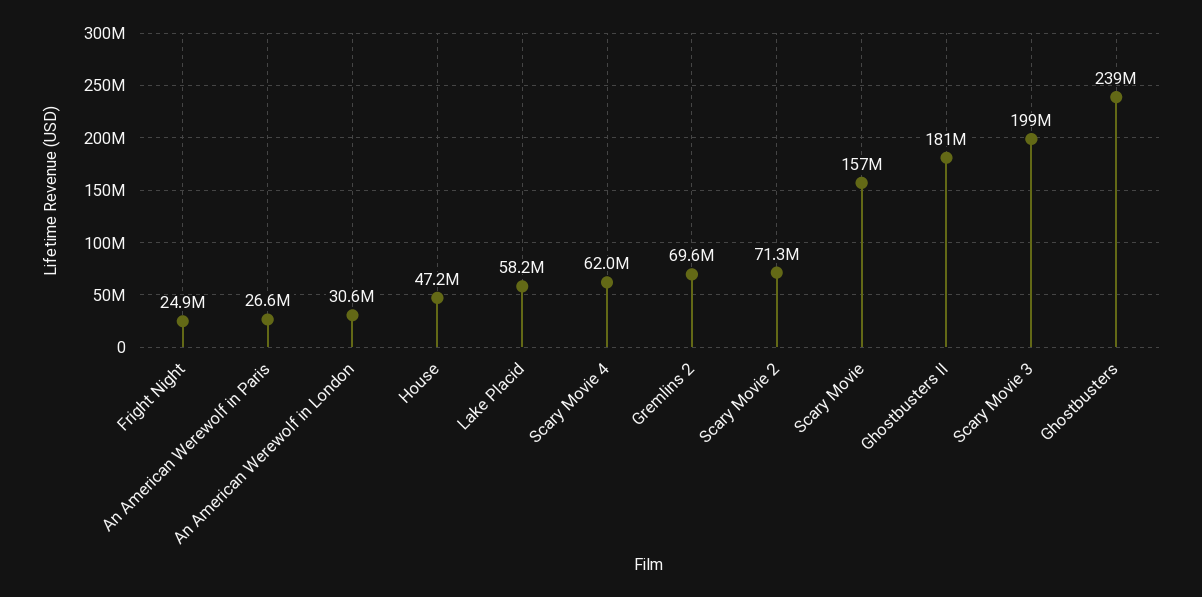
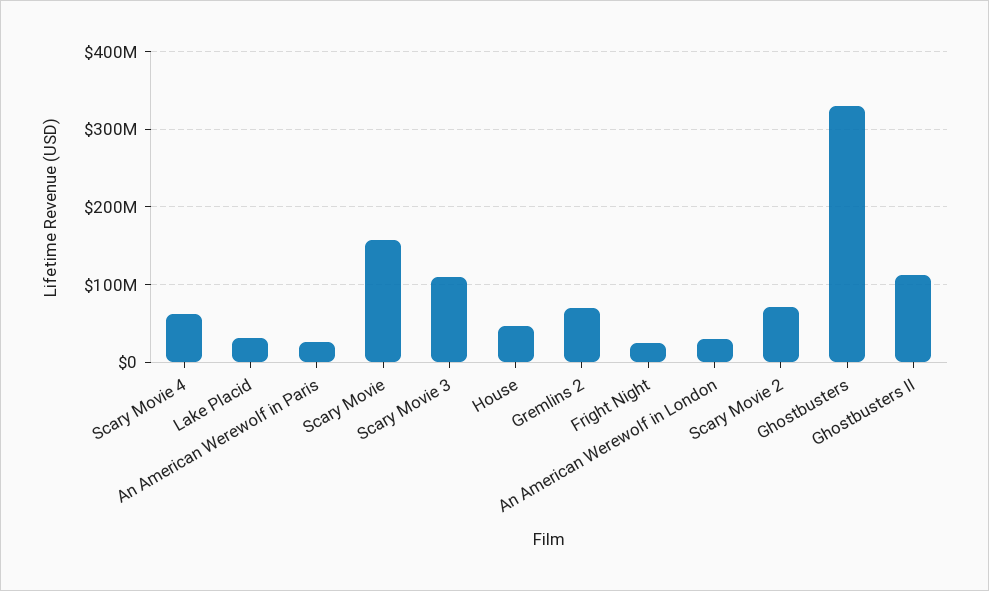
  {
    "Fright Night": 24900000,
    "An American Werewolf in Paris": 26600000,
    "An American Werewolf in London": 30600000,
    "House": 47200000,
-   "Lake Placid": 58200000,
+   "Lake Placid": 30000000,
    "Scary Movie 4": 62000000,
    "Gremlins 2": 69600000,
    "Scary Movie 2": 71300000,
    "Scary Movie": 157000000,
-   "Ghostbusters II": 181000000,
+   "Ghostbusters II": 110000000,
-   "Scary Movie 3": 199000000,
+   "Scary Movie 3": 110000000,
-   "Ghostbusters": 239000000
+   "Ghostbusters": 330000000
  }

